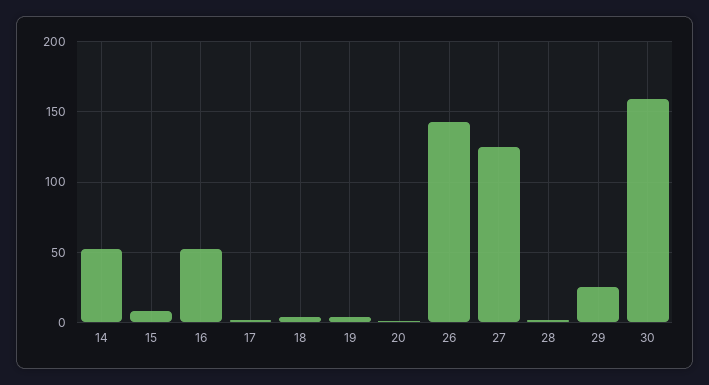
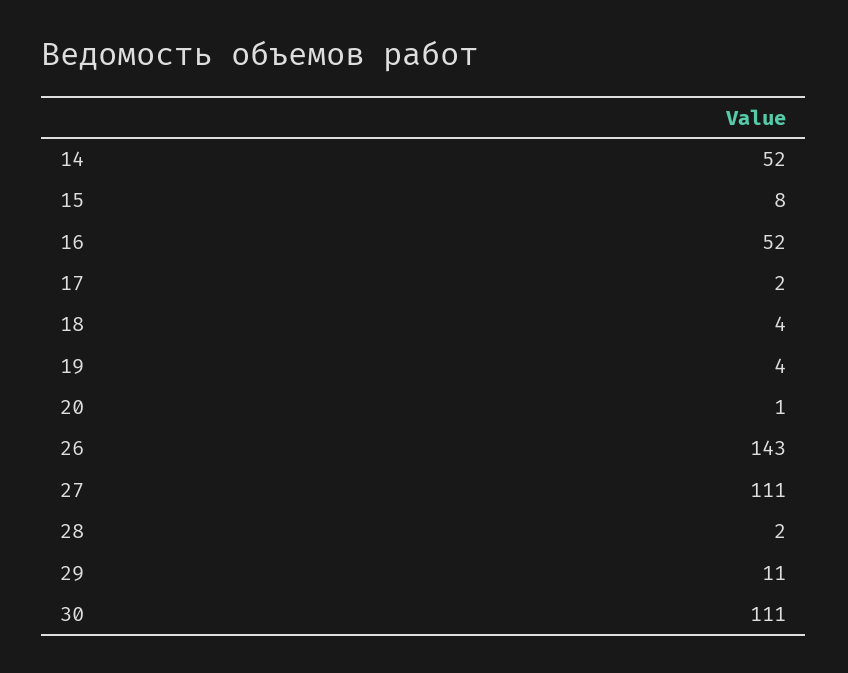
  {
    "14": 52,
    "15": 8,
    "16": 52,
    "17": 2,
    "18": 4,
    "19": 4,
    "20": 1,
    "26": 143,
-   "27": 125,
+   "27": 111,
    "28": 2,
-   "29": 25,
+   "29": 11,
-   "30": 160
+   "30": 111
  }

